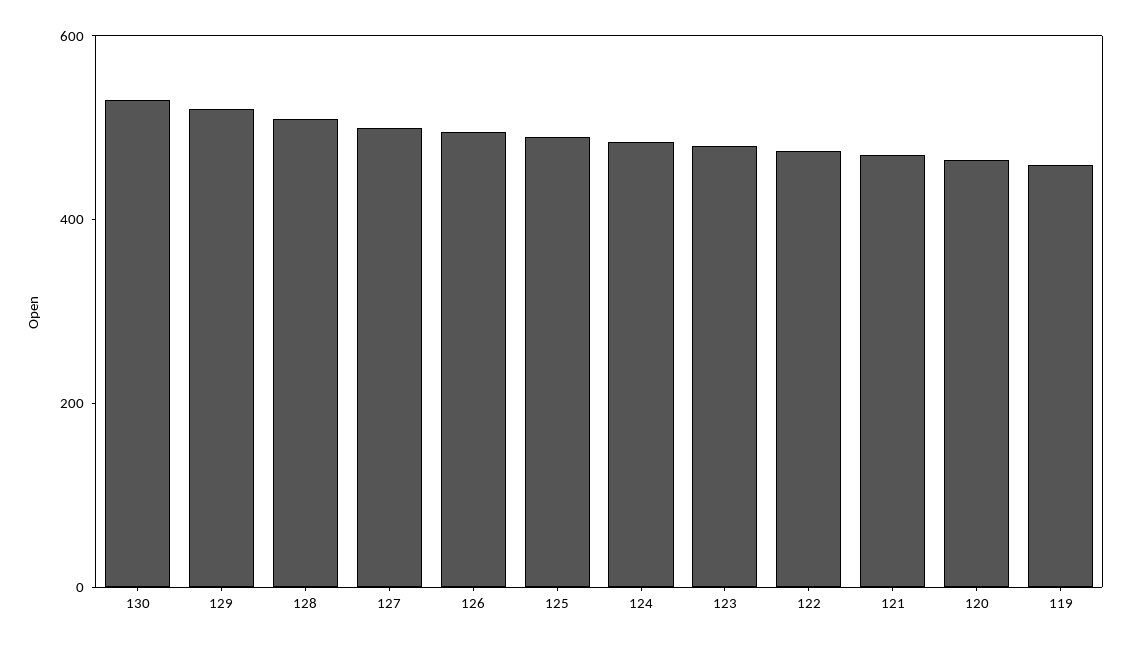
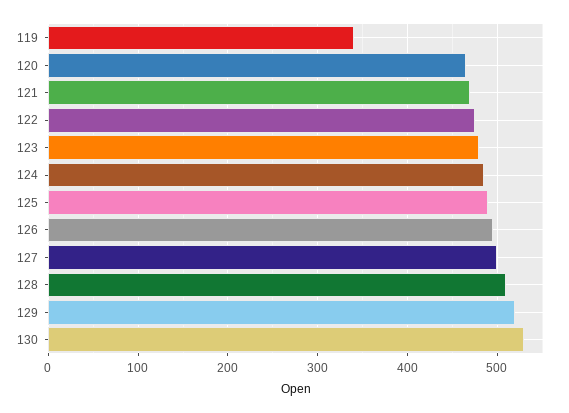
  {
    "130": 530,
    "129": 520,
    "128": 510,
    "127": 500,
    "126": 500,
    "125": 490,
    "124": 490,
    "123": 480,
    "122": 480,
    "121": 470,
    "120": 470,
-   "119": 450
+   "119": 340
  }

